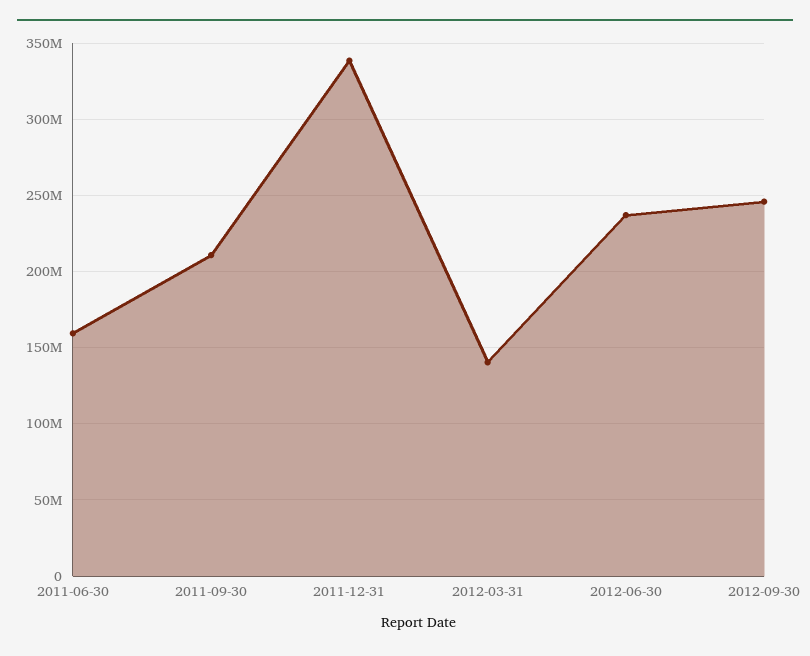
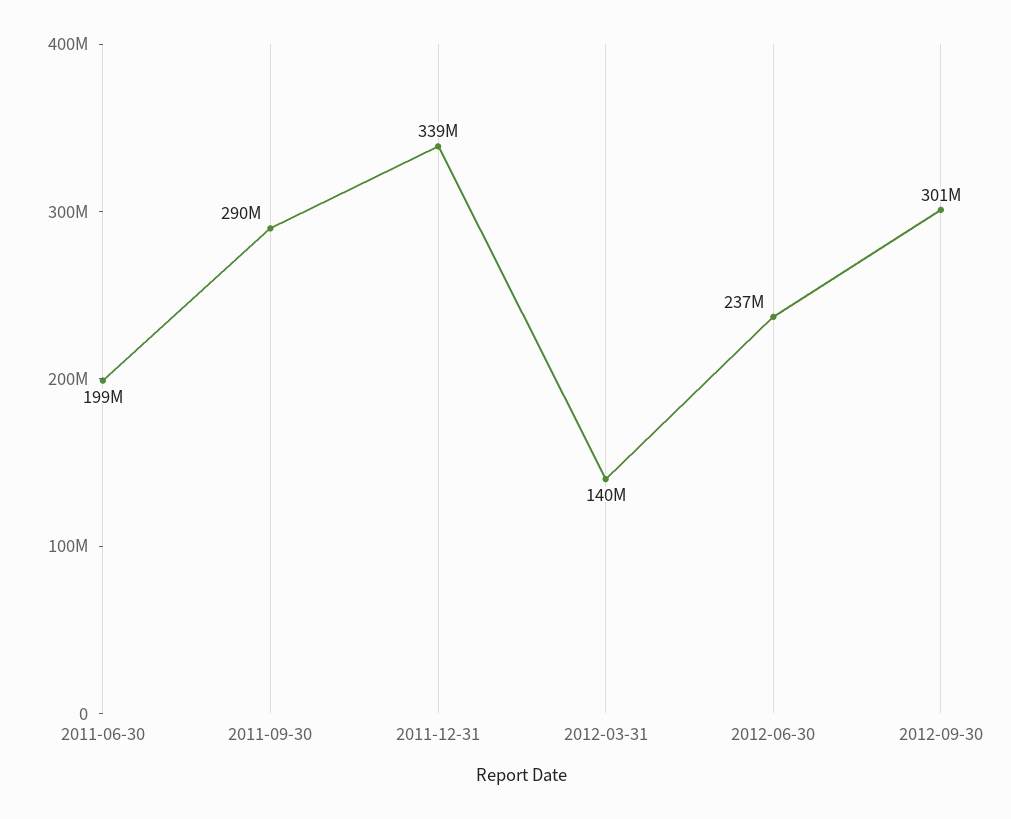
  {
-   "2011-06-30": 160000000,
+   "2011-06-30": 199000000,
-   "2011-09-30": 210000000,
+   "2011-09-30": 290000000,
    "2011-12-31": 339000000,
    "2012-03-31": 140000000,
    "2012-06-30": 237000000,
-   "2012-09-30": 245000000
+   "2012-09-30": 301000000
  }

